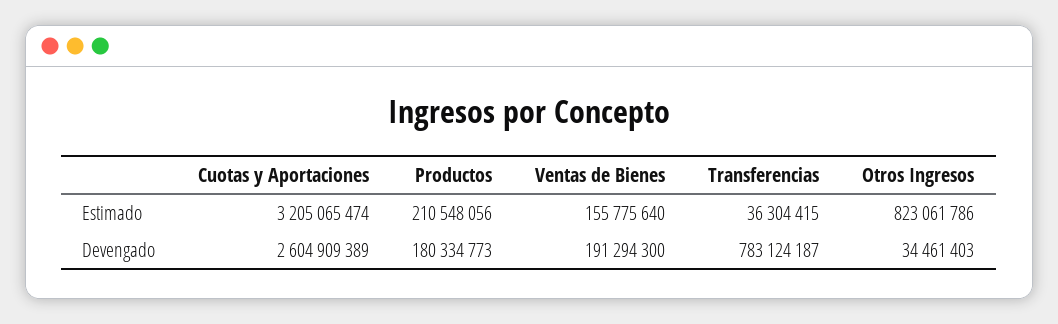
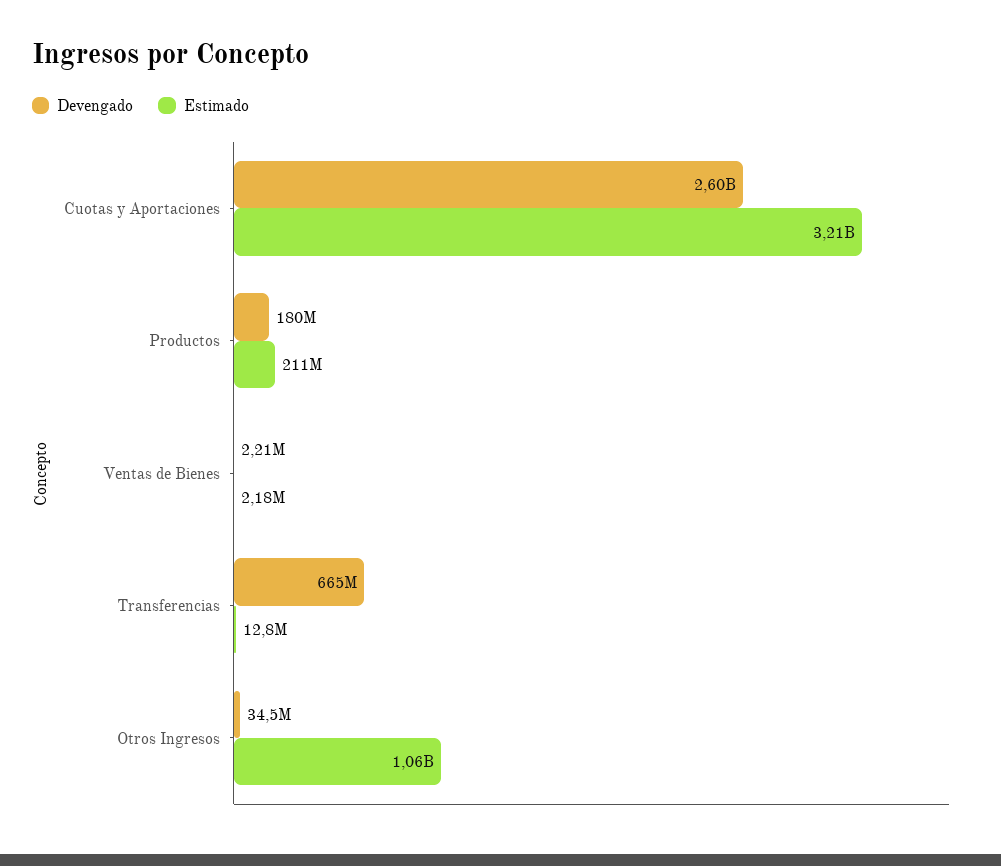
  {
    "Estimado": {
      "Cuotas y Aportaciones": 3205065474,
      "Productos": 210548056,
-     "Ventas de Bienes": 155775640,
+     "Ventas de Bienes": 2180000,
-     "Transferencias": 36304415,
+     "Transferencias": 12800000,
-     "Otros Ingresos": 823061786
+     "Otros Ingresos": 1060000000
    },
    "Devengado": {
      "Cuotas y Aportaciones": 2604909389,
      "Productos": 180334773,
-     "Ventas de Bienes": 191294300,
+     "Ventas de Bienes": 2210000,
-     "Transferencias": 783124187,
+     "Transferencias": 665000000,
      "Otros Ingresos": 34461403
    }
  }

